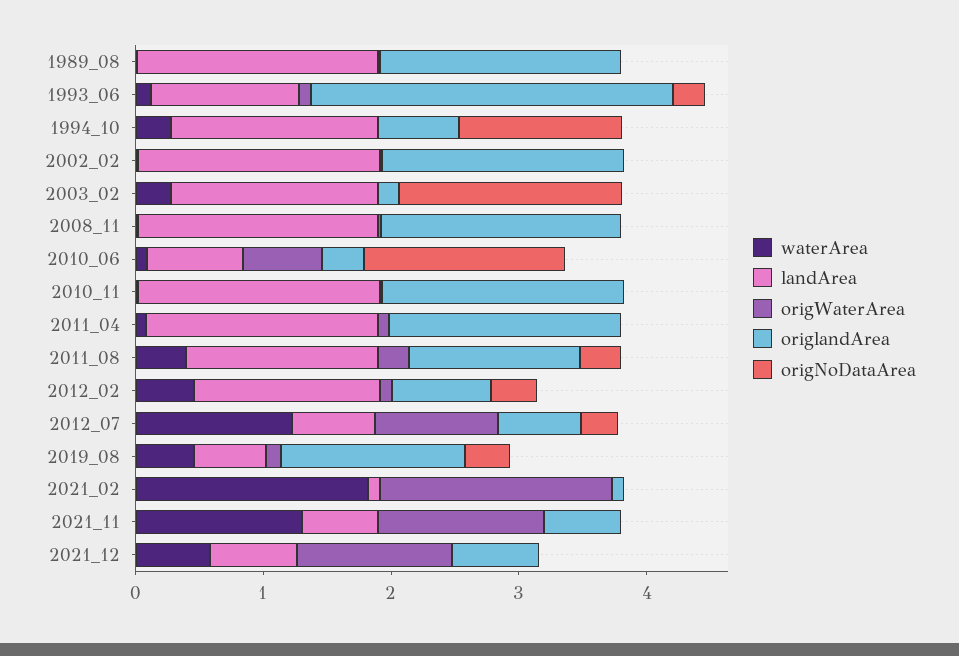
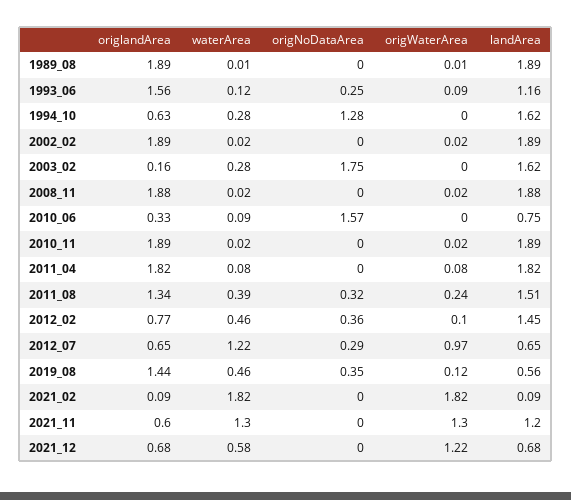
  {
    "waterArea": {
      "1989_08": 0.01,
      "1993_06": 0.12,
      "1994_10": 0.28,
      "2002_02": 0.02,
      "2003_02": 0.28,
      "2008_11": 0.02,
      "2010_06": 0.09,
      "2010_11": 0.02,
      "2011_04": 0.08,
      "2011_08": 0.39,
      "2012_02": 0.46,
      "2012_07": 1.22,
      "2019_08": 0.46,
      "2021_02": 1.82,
      "2021_11": 1.3,
      "2021_12": 0.58
    },
    "landArea": {
      "1989_08": 1.89,
      "1993_06": 1.16,
      "1994_10": 1.62,
      "2002_02": 1.89,
      "2003_02": 1.62,
      "2008_11": 1.88,
      "2010_06": 0.75,
      "2010_11": 1.89,
      "2011_04": 1.82,
      "2011_08": 1.51,
      "2012_02": 1.45,
      "2012_07": 0.65,
      "2019_08": 0.56,
      "2021_02": 0.09,
-     "2021_11": 0.6,
+     "2021_11": 1.2,
      "2021_12": 0.68
    },
    "origWaterArea": {
      "1989_08": 0.01,
      "1993_06": 0.09,
      "1994_10": 0,
      "2002_02": 0.02,
      "2003_02": 0,
      "2008_11": 0.02,
-     "2010_06": 0.6,
+     "2010_06": 0,
      "2010_11": 0.02,
      "2011_04": 0.08,
      "2011_08": 0.24,
      "2012_02": 0.1,
      "2012_07": 0.97,
      "2019_08": 0.12,
      "2021_02": 1.82,
      "2021_11": 1.3,
      "2021_12": 1.22
    },
    "origlandArea": {
      "1989_08": 1.89,
-     "1993_06": 2.8,
+     "1993_06": 1.56,
      "1994_10": 0.63,
      "2002_02": 1.89,
      "2003_02": 0.16,
      "2008_11": 1.88,
      "2010_06": 0.33,
      "2010_11": 1.89,
      "2011_04": 1.82,
      "2011_08": 1.34,
      "2012_02": 0.77,
      "2012_07": 0.65,
      "2019_08": 1.44,
      "2021_02": 0.09,
      "2021_11": 0.6,
      "2021_12": 0.68
    },
    "origNoDataArea": {
      "1989_08": 0,
      "1993_06": 0.25,
      "1994_10": 1.28,
      "2002_02": 0,
      "2003_02": 1.75,
      "2008_11": 0,
      "2010_06": 1.57,
      "2010_11": 0,
      "2011_04": 0,
      "2011_08": 0.32,
      "2012_02": 0.36,
      "2012_07": 0.29,
      "2019_08": 0.35,
      "2021_02": 0,
      "2021_11": 0,
      "2021_12": 0
    }
  }

